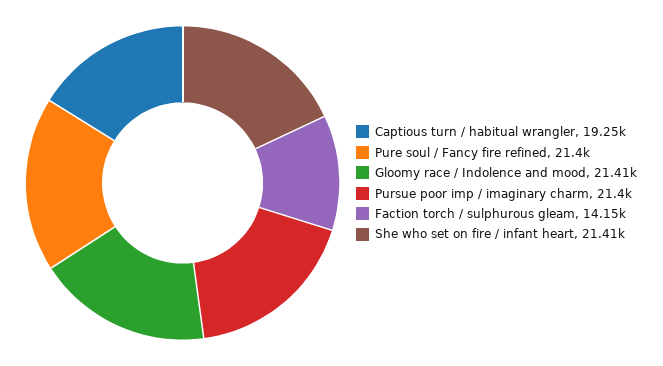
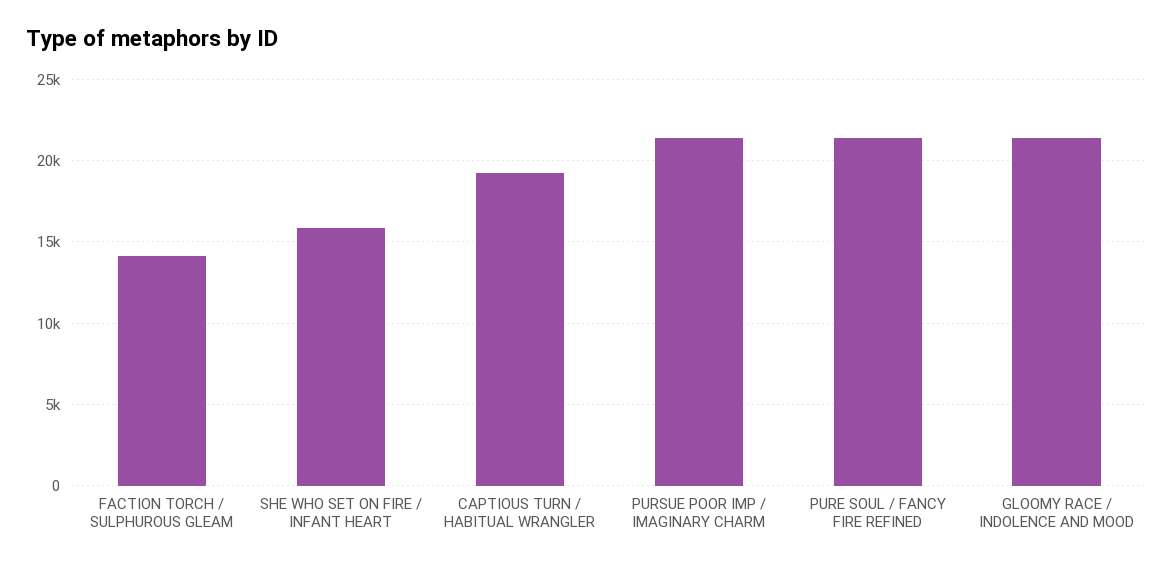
  {
    "Captious turn / habitual wrangler": 19250,
    "Pure soul / Fancy fire refined": 21400,
    "Gloomy race / Indolence and mood": 21410,
    "Pursue poor imp / imaginary charm": 21400,
    "Faction torch / sulphurous gleam": 14150,
-   "She who set on fire / infant heart": 21410
+   "She who set on fire / infant heart": 16000
  }

